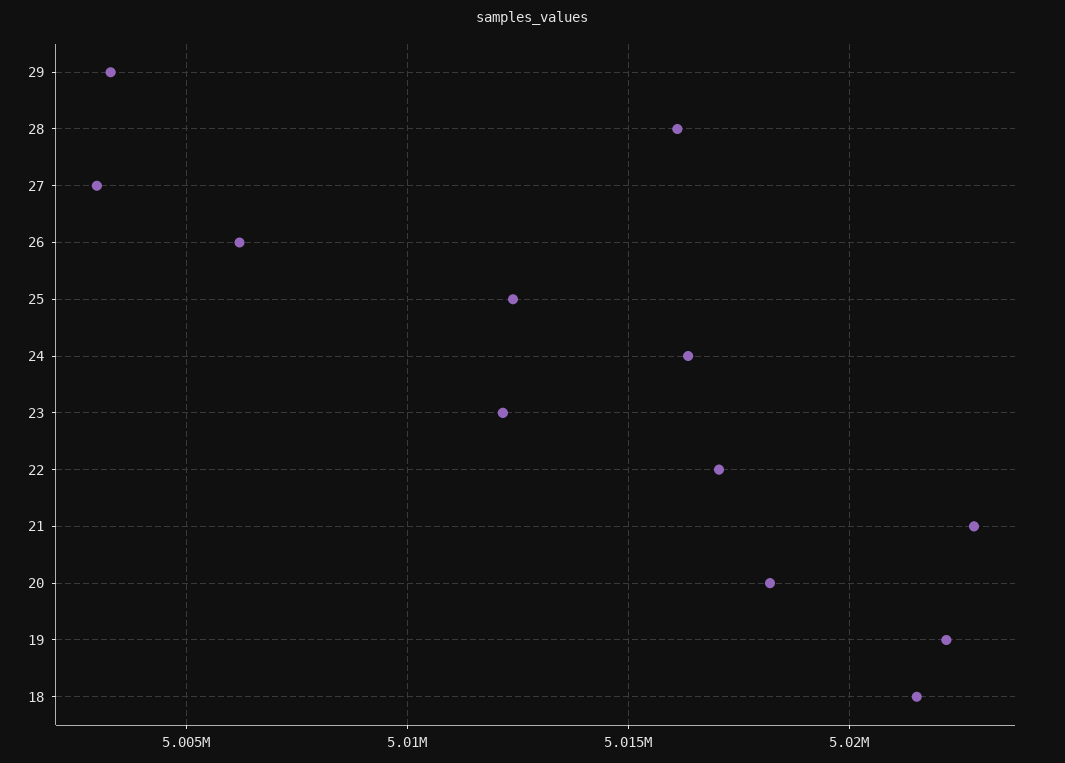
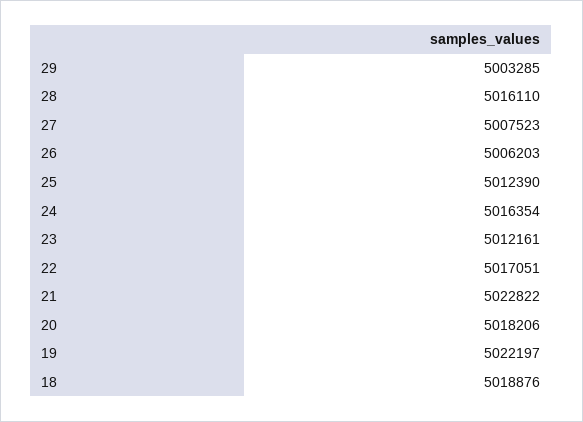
  {
    "29": 5003285,
    "28": 5016110,
-   "27": 5003000,
+   "27": 5007523,
    "26": 5006203,
    "25": 5012390,
    "24": 5016354,
    "23": 5012161,
    "22": 5017051,
    "21": 5022822,
    "20": 5018206,
    "19": 5022197,
-   "18": 5021500
+   "18": 5018876
  }

